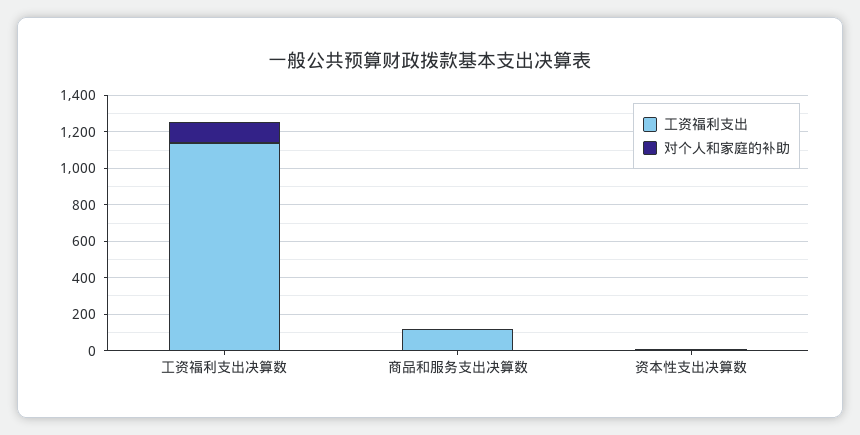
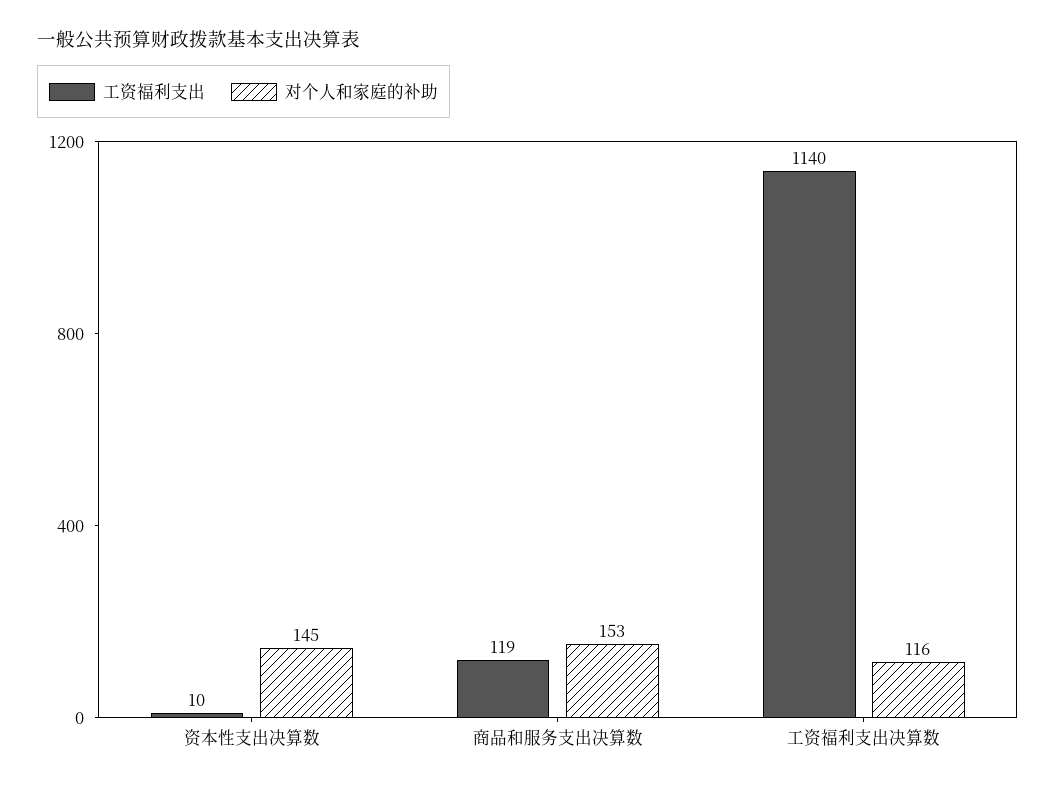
  {
    "工资福利支出": {
      "工资福利支出决算数": 1140,
      "商品和服务支出决算数": 119,
      "资本性支出决算数": 10
    },
    "对个人和家庭的补助": {
      "工资福利支出决算数": 116,
-     "商品和服务支出决算数": 0,
+     "商品和服务支出决算数": 153,
-     "资本性支出决算数": 0
+     "资本性支出决算数": 145
    }
  }

